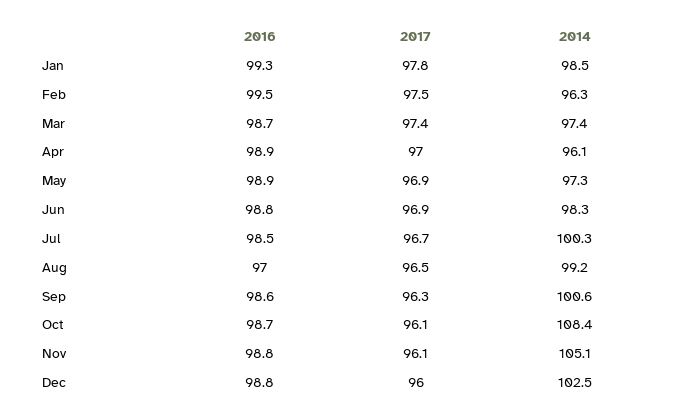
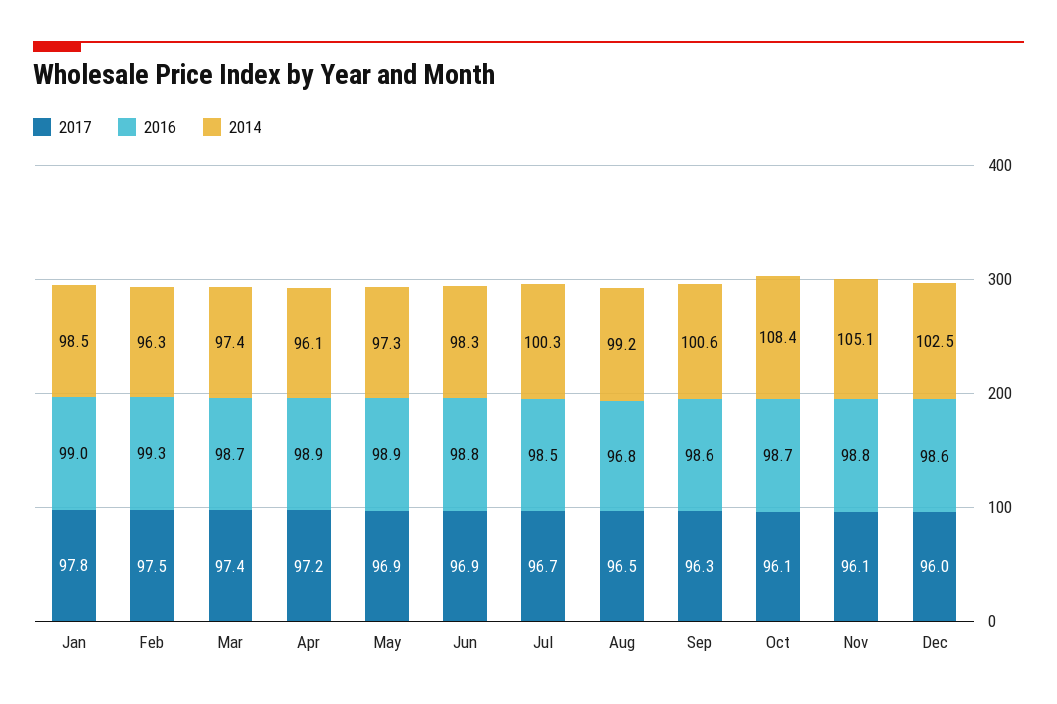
  {
    "2016": {
-     "Jan": 99.3,
+     "Jan": 99,
-     "Feb": 99.5,
+     "Feb": 99.3,
      "Mar": 98.7,
      "Apr": 98.9,
      "May": 98.9,
      "Jun": 98.8,
      "Jul": 98.5,
-     "Aug": 97,
+     "Aug": 96.8,
      "Sep": 98.6,
      "Oct": 98.7,
      "Nov": 98.8,
-     "Dec": 98.8
+     "Dec": 98.6
    },
    "2017": {
      "Jan": 97.8,
      "Feb": 97.5,
      "Mar": 97.4,
-     "Apr": 97,
+     "Apr": 97.2,
      "May": 96.9,
      "Jun": 96.9,
      "Jul": 96.7,
      "Aug": 96.5,
      "Sep": 96.3,
      "Oct": 96.1,
      "Nov": 96.1,
      "Dec": 96
    },
    "2014": {
      "Jan": 98.5,
      "Feb": 96.3,
      "Mar": 97.4,
      "Apr": 96.1,
      "May": 97.3,
      "Jun": 98.3,
      "Jul": 100.3,
      "Aug": 99.2,
      "Sep": 100.6,
      "Oct": 108.4,
      "Nov": 105.1,
      "Dec": 102.5
    }
  }

